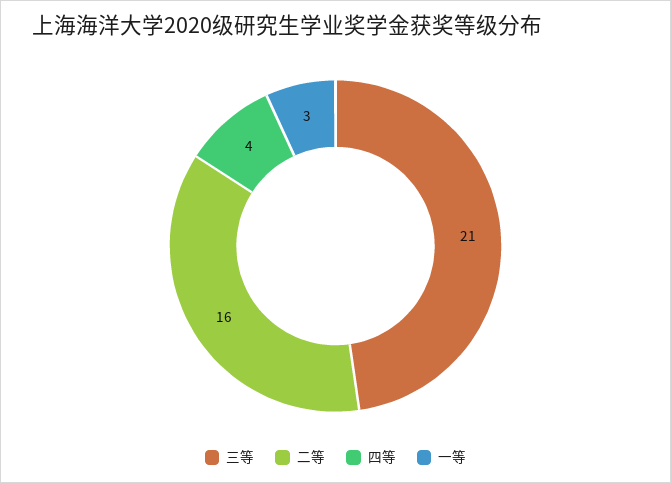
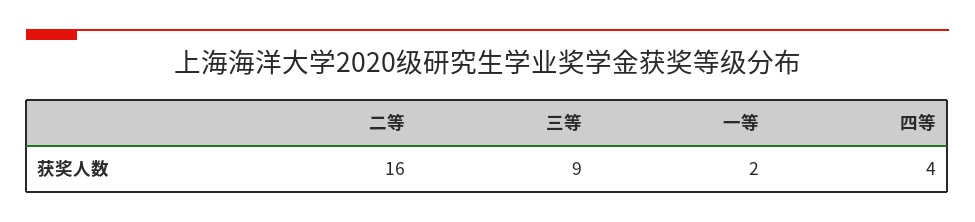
  {
-   "三等": 21,
+   "三等": 9,
    "二等": 16,
    "四等": 4,
-   "一等": 3
+   "一等": 2
  }

